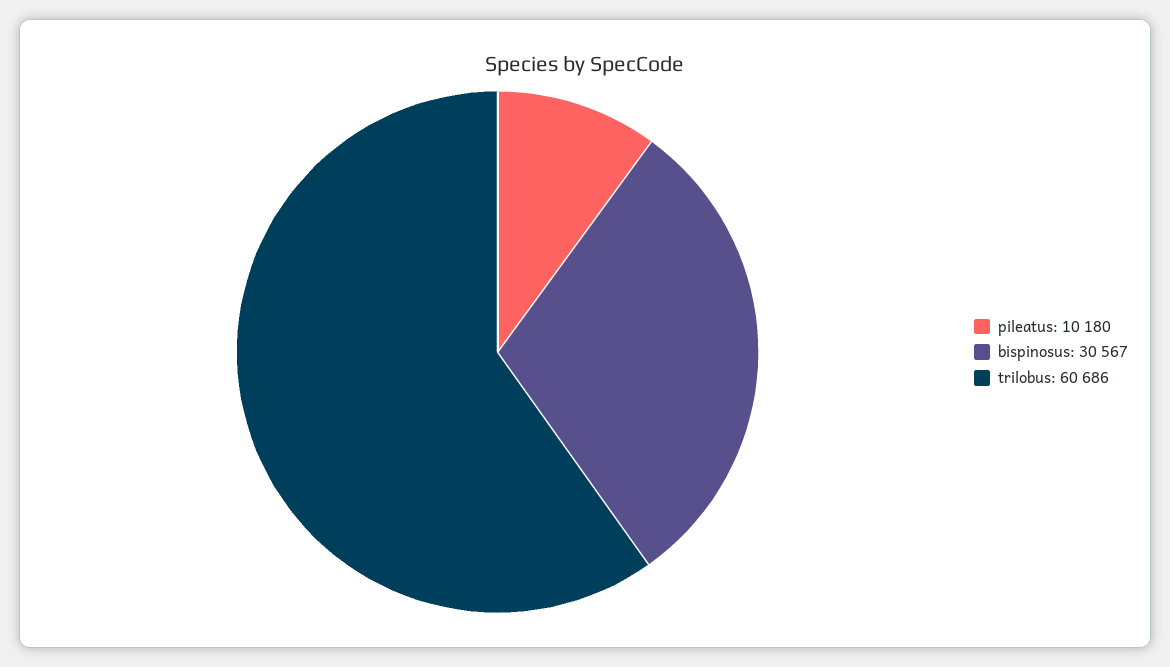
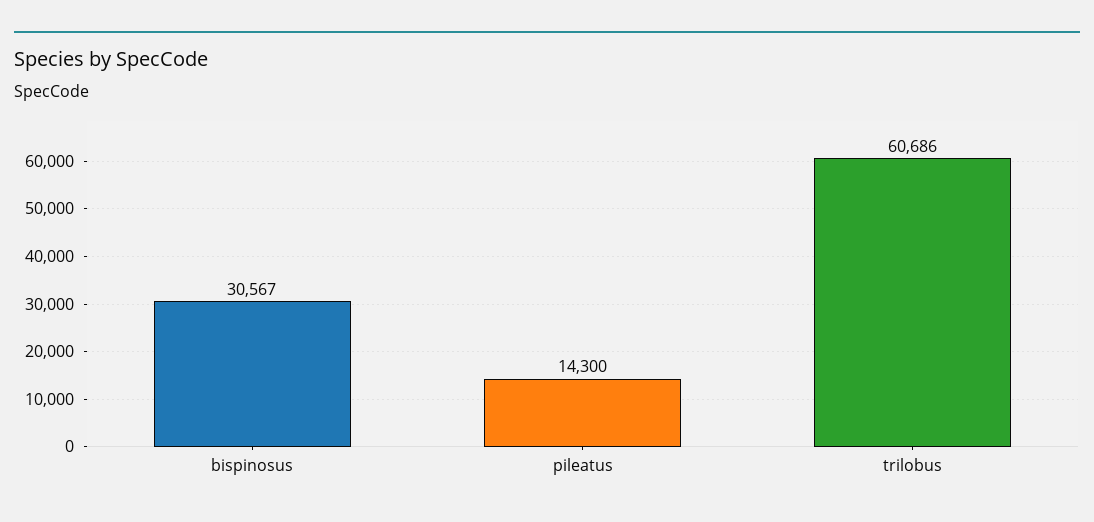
  {
-   "pileatus": 10180,
+   "pileatus": 14300,
    "bispinosus": 30567,
    "trilobus": 60686
  }

